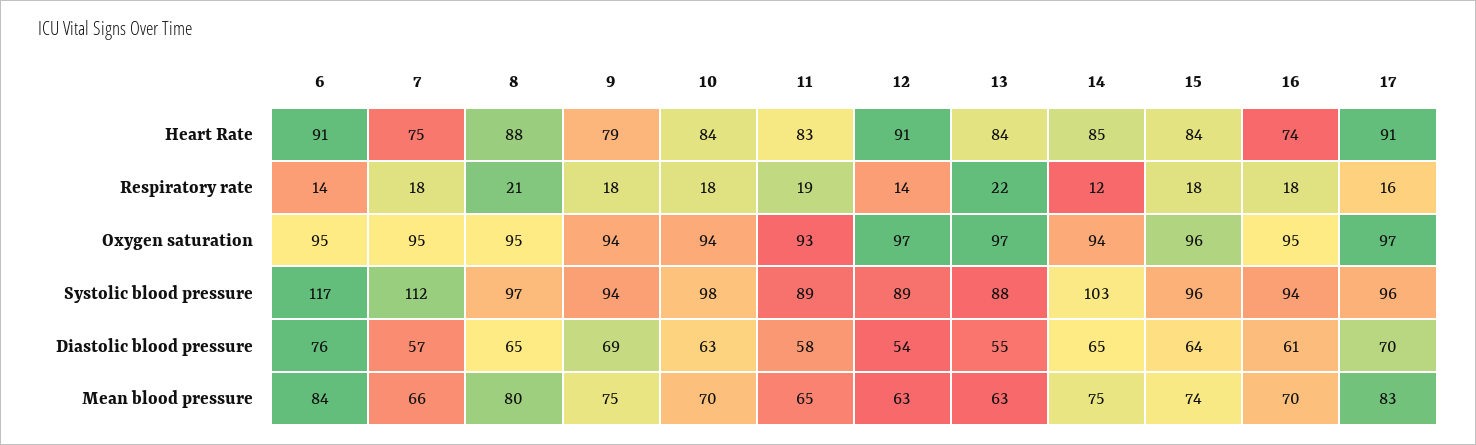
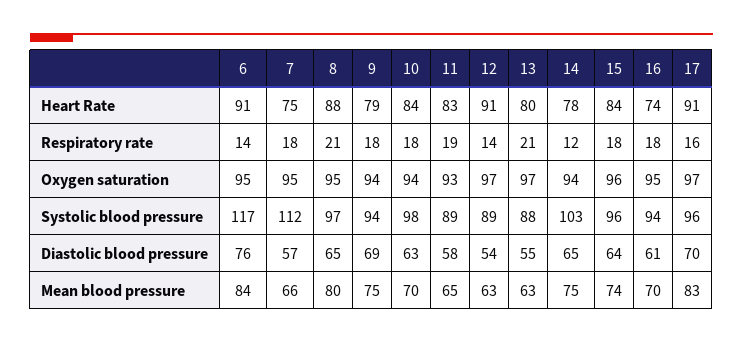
  {
    "6": {
      "Heart Rate": 91,
      "Respiratory rate": 14,
      "Oxygen saturation": 95,
      "Systolic blood pressure": 117,
      "Diastolic blood pressure": 76,
      "Mean blood pressure": 84
    },
    "7": {
      "Heart Rate": 75,
      "Respiratory rate": 18,
      "Oxygen saturation": 95,
      "Systolic blood pressure": 112,
      "Diastolic blood pressure": 57,
      "Mean blood pressure": 66
    },
    "8": {
      "Heart Rate": 88,
      "Respiratory rate": 21,
      "Oxygen saturation": 95,
      "Systolic blood pressure": 97,
      "Diastolic blood pressure": 65,
      "Mean blood pressure": 80
    },
    "9": {
      "Heart Rate": 79,
      "Respiratory rate": 18,
      "Oxygen saturation": 94,
      "Systolic blood pressure": 94,
      "Diastolic blood pressure": 69,
      "Mean blood pressure": 75
    },
    "10": {
      "Heart Rate": 84,
      "Respiratory rate": 18,
      "Oxygen saturation": 94,
      "Systolic blood pressure": 98,
      "Diastolic blood pressure": 63,
      "Mean blood pressure": 70
    },
    "11": {
      "Heart Rate": 83,
      "Respiratory rate": 19,
      "Oxygen saturation": 93,
      "Systolic blood pressure": 89,
      "Diastolic blood pressure": 58,
      "Mean blood pressure": 65
    },
    "12": {
      "Heart Rate": 91,
      "Respiratory rate": 14,
      "Oxygen saturation": 97,
      "Systolic blood pressure": 89,
      "Diastolic blood pressure": 54,
      "Mean blood pressure": 63
    },
    "13": {
-     "Heart Rate": 84,
+     "Heart Rate": 80,
-     "Respiratory rate": 22,
+     "Respiratory rate": 21,
      "Oxygen saturation": 97,
      "Systolic blood pressure": 88,
      "Diastolic blood pressure": 55,
      "Mean blood pressure": 63
    },
    "14": {
-     "Heart Rate": 85,
+     "Heart Rate": 78,
      "Respiratory rate": 12,
      "Oxygen saturation": 94,
      "Systolic blood pressure": 103,
      "Diastolic blood pressure": 65,
      "Mean blood pressure": 75
    },
    "15": {
      "Heart Rate": 84,
      "Respiratory rate": 18,
      "Oxygen saturation": 96,
      "Systolic blood pressure": 96,
      "Diastolic blood pressure": 64,
      "Mean blood pressure": 74
    },
    "16": {
      "Heart Rate": 74,
      "Respiratory rate": 18,
      "Oxygen saturation": 95,
      "Systolic blood pressure": 94,
      "Diastolic blood pressure": 61,
      "Mean blood pressure": 70
    },
    "17": {
      "Heart Rate": 91,
      "Respiratory rate": 16,
      "Oxygen saturation": 97,
      "Systolic blood pressure": 96,
      "Diastolic blood pressure": 70,
      "Mean blood pressure": 83
    }
  }

